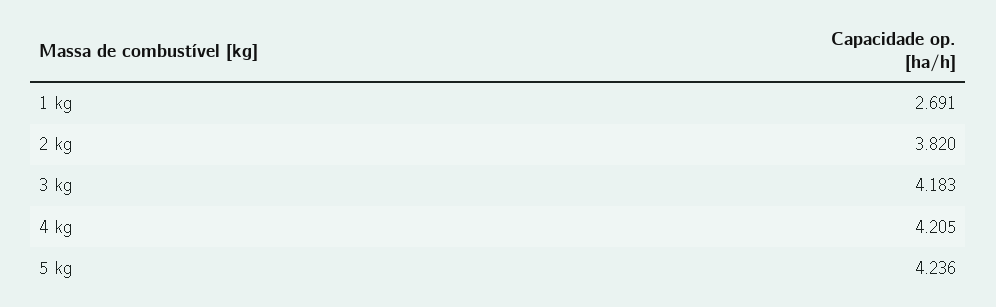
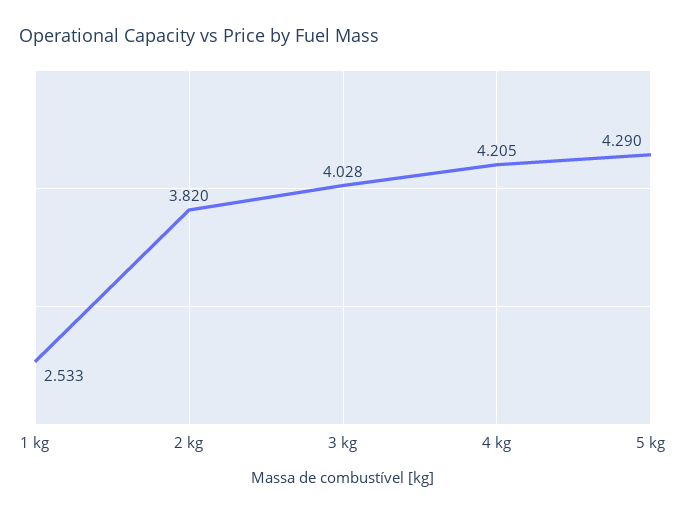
  {
-   "1 kg": 2.691,
+   "1 kg": 2.533,
    "2 kg": 3.82,
-   "3 kg": 4.183,
+   "3 kg": 4.028,
    "4 kg": 4.205,
-   "5 kg": 4.236
+   "5 kg": 4.29
  }

